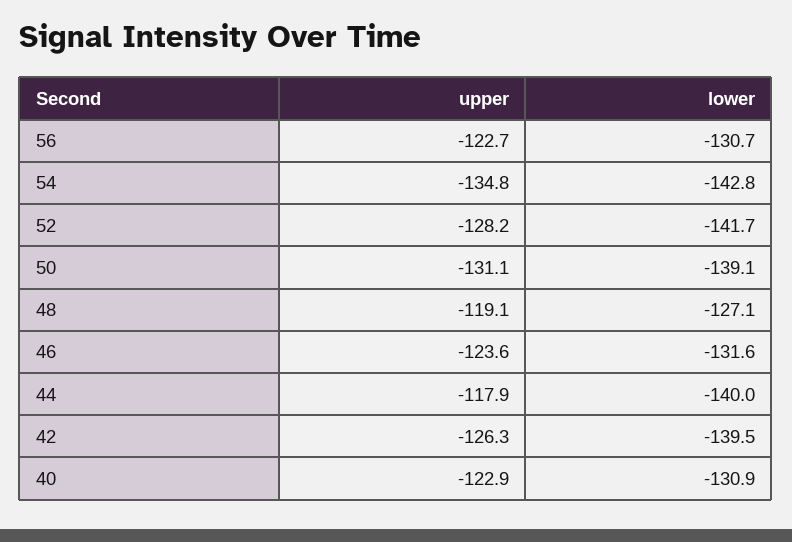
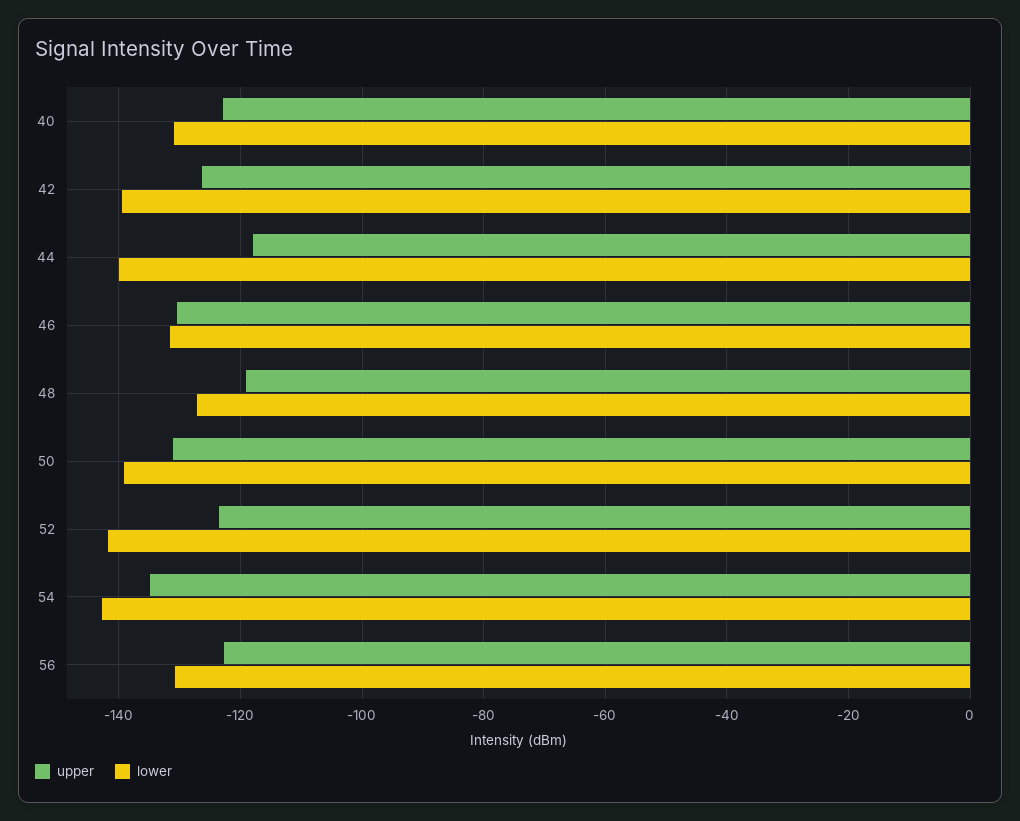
  {
    "upper": {
      "56": -122.7,
      "54": -134.8,
-     "52": -128.2,
+     "52": -124,
      "50": -131.1,
      "48": -119.1,
-     "46": -123.6,
+     "46": -130,
      "44": -117.9,
      "42": -126.3,
      "40": -122.9
    },
    "lower": {
      "56": -130.7,
      "54": -142.8,
      "52": -141.7,
      "50": -139.1,
      "48": -127.1,
      "46": -131.6,
      "44": -140,
      "42": -139.5,
      "40": -130.9
    }
  }

